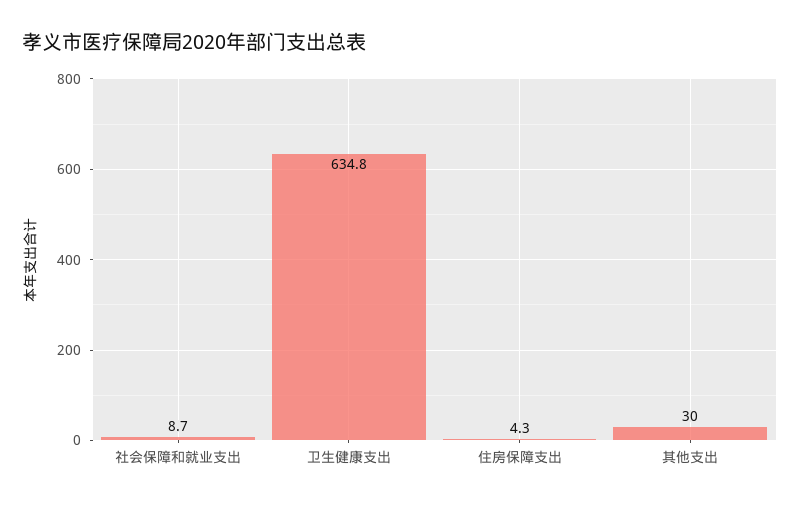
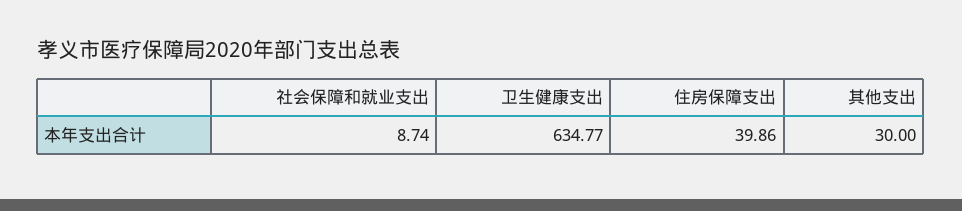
  {
    "社会保障和就业支出": 8.74,
    "卫生健康支出": 634.77,
-   "住房保障支出": 4.3,
+   "住房保障支出": 39.86,
    "其他支出": 30
  }

